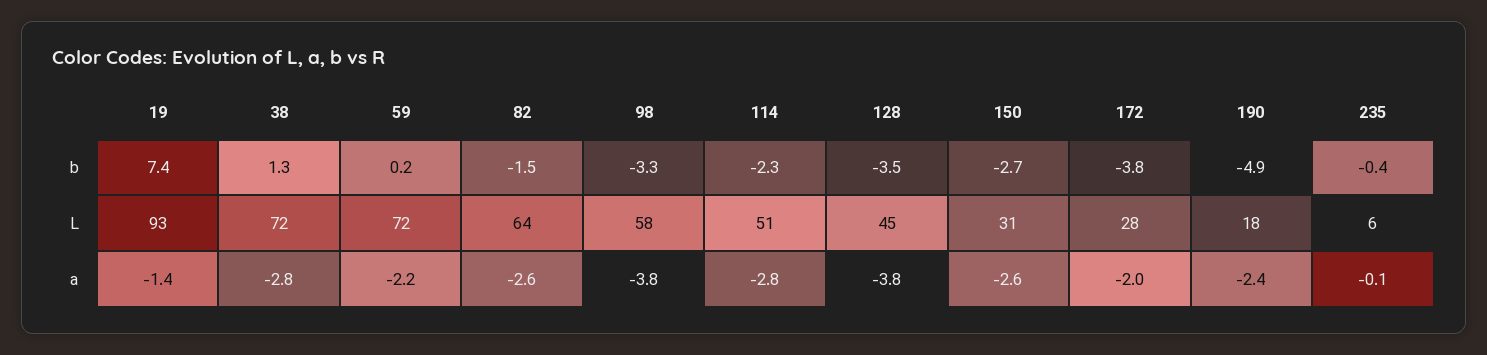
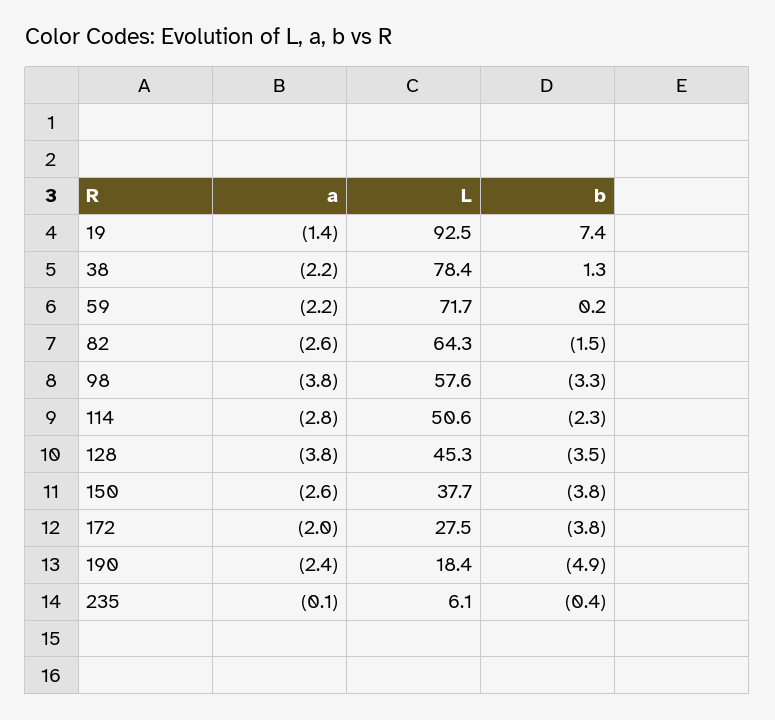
  {
    "19": {
      "b": 7.4,
      "L": 92.5,
      "a": -1.4
    },
    "38": {
      "b": 1.3,
-     "L": 72,
+     "L": 78.4,
-     "a": -2.8
+     "a": -2.2
    },
    "59": {
      "b": 0.2,
      "L": 71.7,
      "a": -2.2
    },
    "82": {
      "b": -1.5,
      "L": 64.3,
      "a": -2.6
    },
    "98": {
      "b": -3.3,
      "L": 57.6,
      "a": -3.8
    },
    "114": {
      "b": -2.3,
      "L": 50.6,
      "a": -2.8
    },
    "128": {
      "b": -3.5,
      "L": 45.3,
      "a": -3.8
    },
    "150": {
-     "b": -2.7,
+     "b": -3.8,
-     "L": 31,
+     "L": 37.7,
      "a": -2.6
    },
    "172": {
      "b": -3.8,
      "L": 27.5,
      "a": -2
    },
    "190": {
      "b": -4.9,
      "L": 18.4,
      "a": -2.4
    },
    "235": {
      "b": -0.4,
      "L": 6.1,
      "a": -0.1
    }
  }

